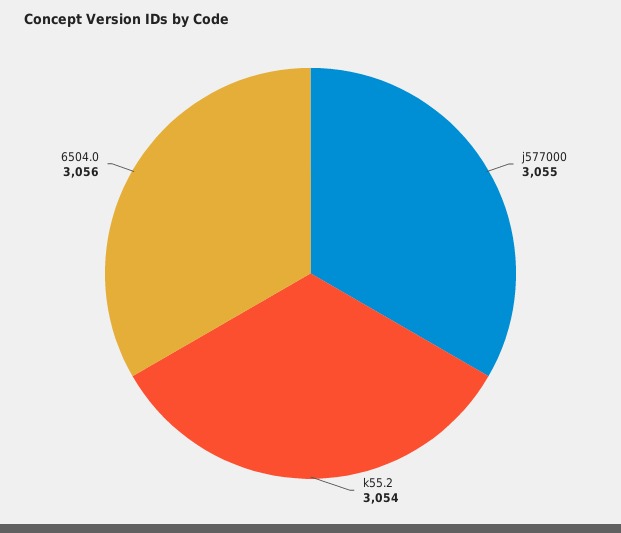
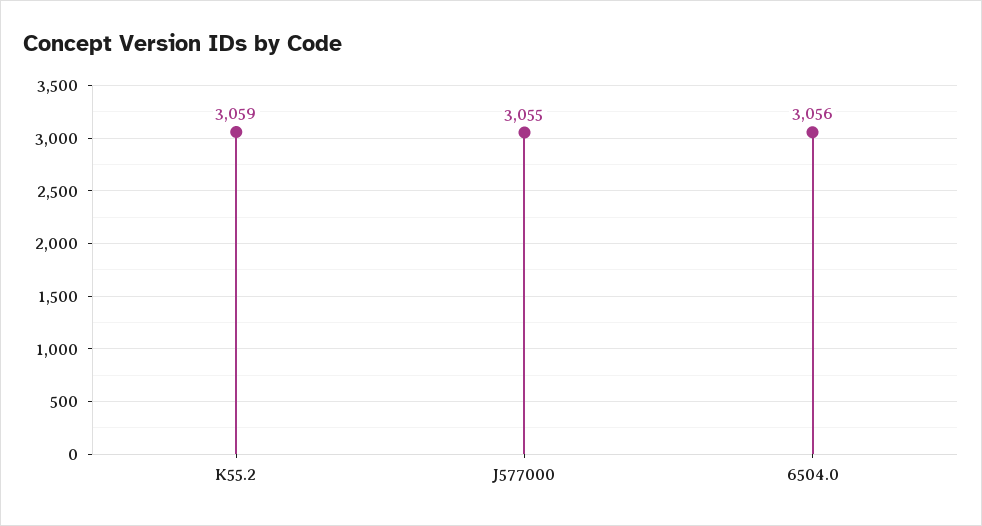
  {
    "j577000": 3055,
-   "k55.2": 3054,
+   "k55.2": 3059,
    "6504.0": 3056
  }

